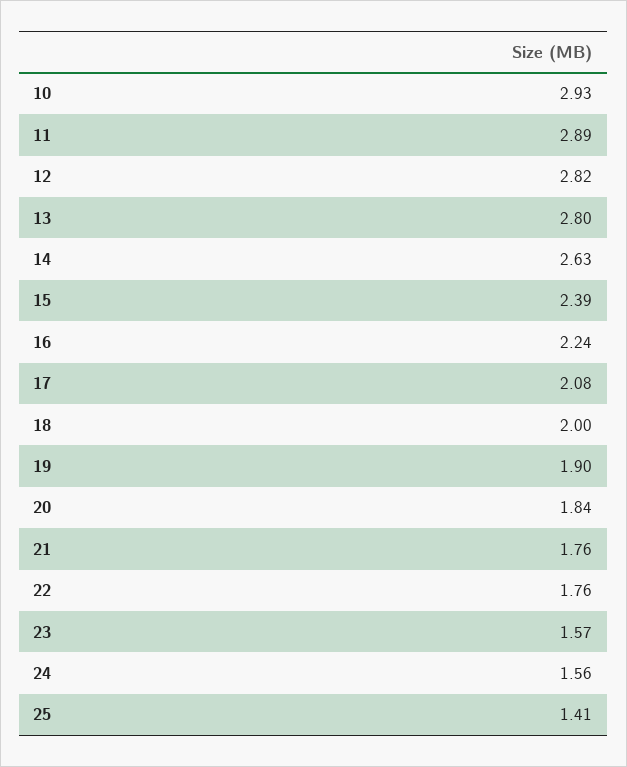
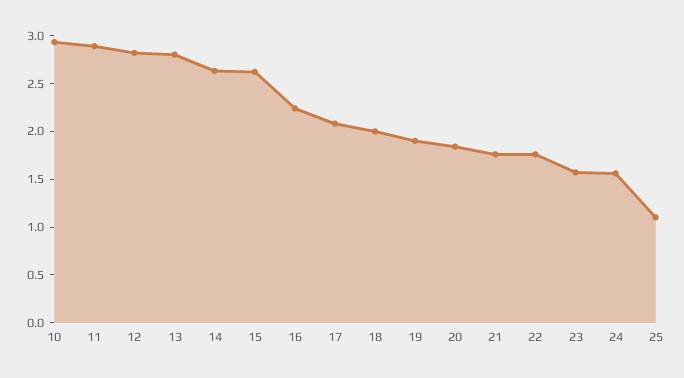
  {
    "10": 2.93,
    "11": 2.89,
    "12": 2.82,
    "13": 2.8,
    "14": 2.63,
-   "15": 2.39,
+   "15": 2.6,
    "16": 2.24,
    "17": 2.08,
    "18": 2,
    "19": 1.9,
    "20": 1.84,
    "21": 1.76,
    "22": 1.76,
    "23": 1.57,
    "24": 1.56,
-   "25": 1.41
+   "25": 1.1
  }

